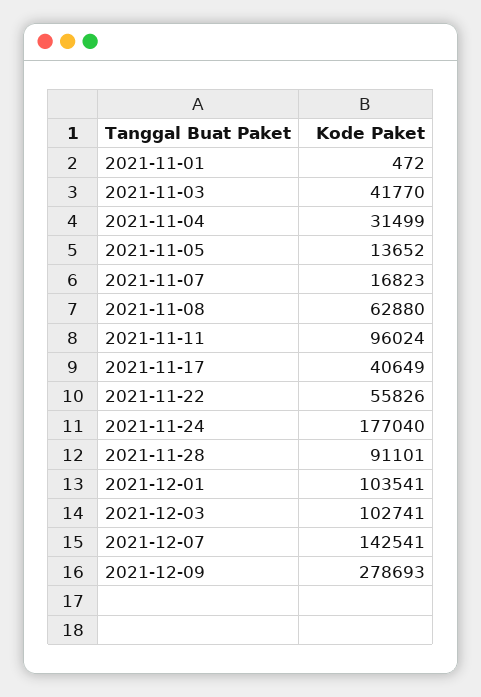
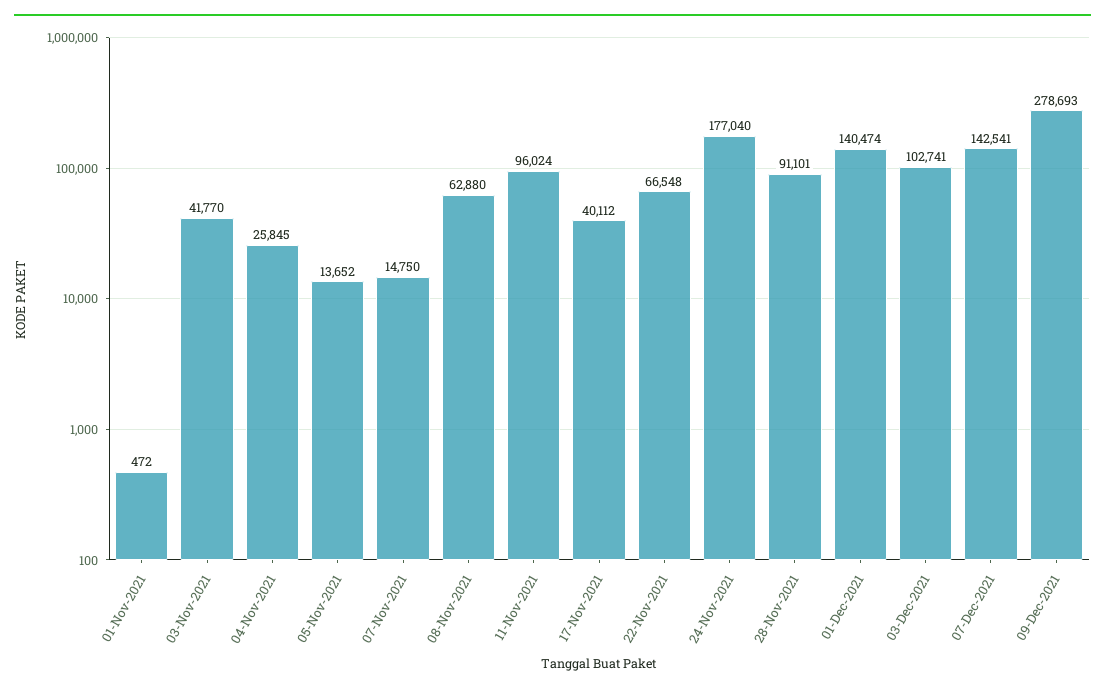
  {
    "2021-11-01": 472,
    "2021-11-03": 41770,
-   "2021-11-04": 31499,
+   "2021-11-04": 25845,
    "2021-11-05": 13652,
-   "2021-11-07": 16823,
+   "2021-11-07": 14750,
    "2021-11-08": 62880,
    "2021-11-11": 96024,
-   "2021-11-17": 40649,
+   "2021-11-17": 40112,
-   "2021-11-22": 55826,
+   "2021-11-22": 66548,
    "2021-11-24": 177040,
    "2021-11-28": 91101,
-   "2021-12-01": 103541,
+   "2021-12-01": 140474,
    "2021-12-03": 102741,
    "2021-12-07": 142541,
    "2021-12-09": 278693
  }

